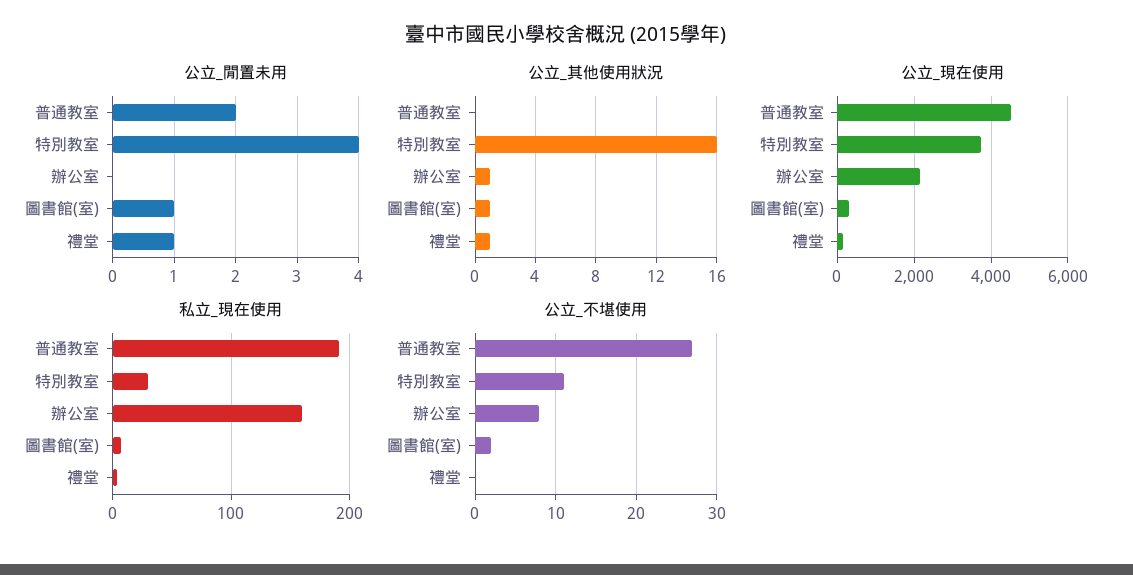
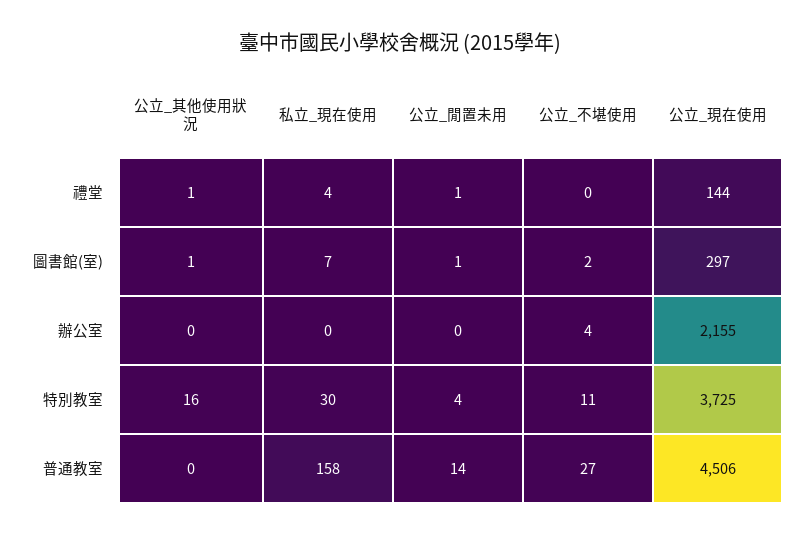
  {
    "公立_閒置未用": {
-     "普通教室": 2,
+     "普通教室": 14,
      "特別教室": 4,
      "辦公室": 0,
      "圖書館(室)": 1,
      "禮堂": 1
    },
    "公立_其他使用狀況": {
      "普通教室": 0,
      "特別教室": 16,
-     "辦公室": 1,
+     "辦公室": 0,
      "圖書館(室)": 1,
      "禮堂": 1
    },
    "公立_現在使用": {
      "普通教室": 4506,
      "特別教室": 3725,
      "辦公室": 2155,
      "圖書館(室)": 297,
      "禮堂": 144
    },
    "私立_現在使用": {
-     "普通教室": 190,
+     "普通教室": 158,
      "特別教室": 30,
-     "辦公室": 160,
+     "辦公室": 0,
      "圖書館(室)": 7,
      "禮堂": 4
    },
    "公立_不堪使用": {
      "普通教室": 27,
      "特別教室": 11,
-     "辦公室": 8,
+     "辦公室": 4,
      "圖書館(室)": 2,
      "禮堂": 0
    }
  }

